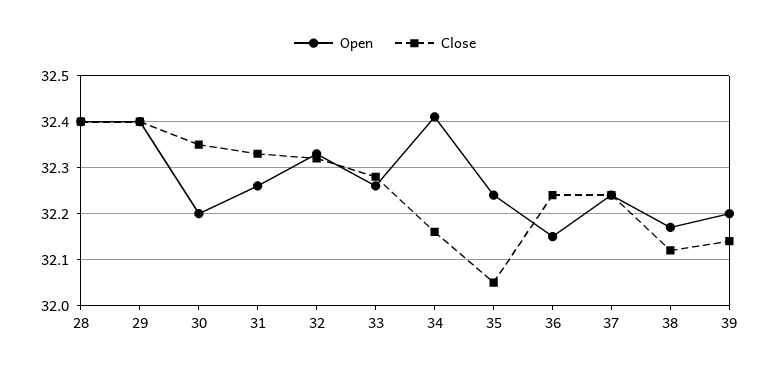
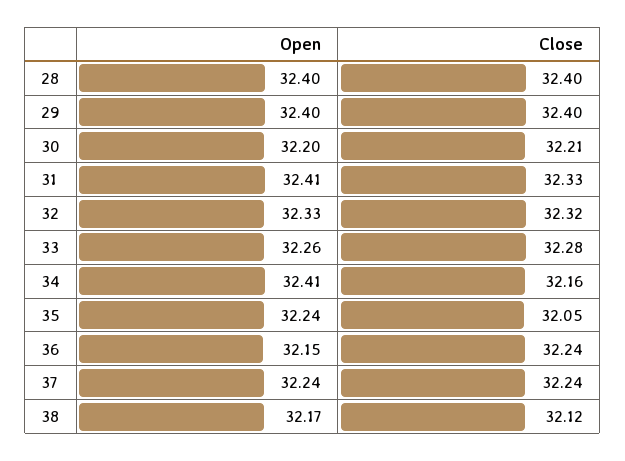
  {
    "Open": {
      "28": 32.4,
      "29": 32.4,
      "30": 32.2,
-     "31": 32.25,
+     "31": 32.41,
      "32": 32.33,
      "33": 32.26,
      "34": 32.41,
      "35": 32.24,
      "36": 32.15,
      "37": 32.24,
-     "38": 32.17,
+     "38": 32.17
-     "39": 32.2
    },
    "Close": {
      "28": 32.4,
      "29": 32.4,
-     "30": 32.35,
+     "30": 32.21,
      "31": 32.33,
      "32": 32.32,
      "33": 32.28,
      "34": 32.16,
      "35": 32.05,
      "36": 32.24,
      "37": 32.24,
-     "38": 32.12,
+     "38": 32.12
-     "39": 32.15
    }
  }

